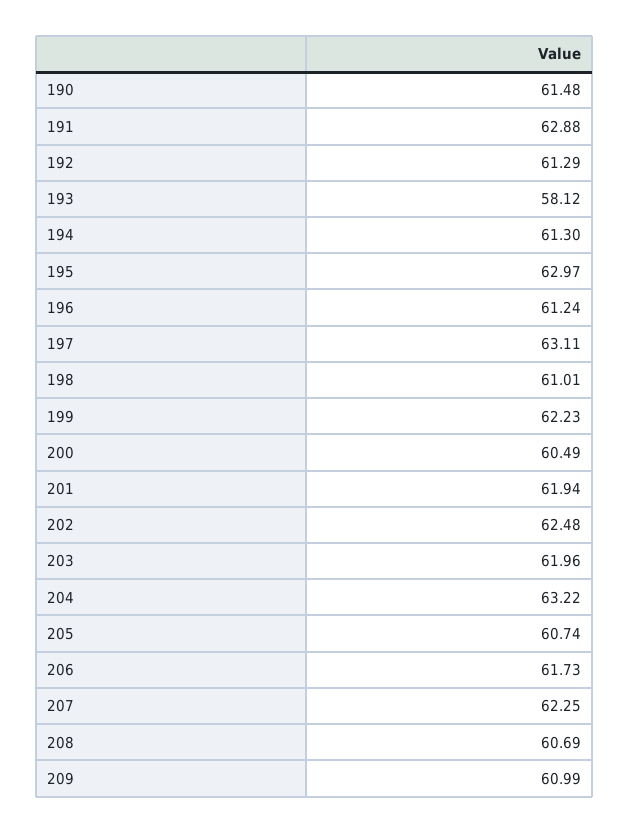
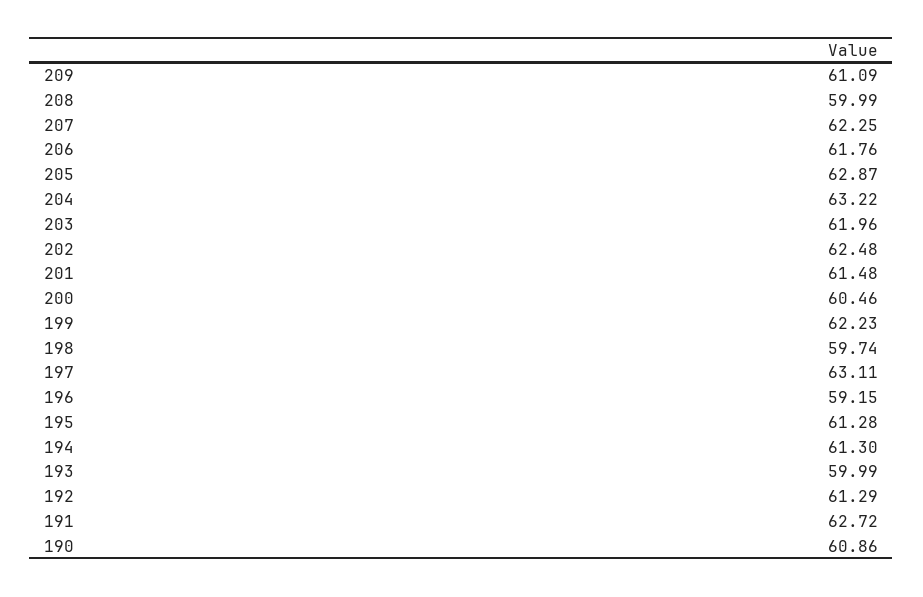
  {
-   "190": 61.48,
+   "190": 60.86,
-   "191": 62.88,
+   "191": 62.72,
    "192": 61.29,
-   "193": 58.12,
+   "193": 59.99,
    "194": 61.3,
-   "195": 62.97,
+   "195": 61.28,
-   "196": 61.24,
+   "196": 59.15,
    "197": 63.11,
-   "198": 61.01,
+   "198": 59.74,
    "199": 62.23,
-   "200": 60.49,
+   "200": 60.46,
-   "201": 61.94,
+   "201": 61.48,
    "202": 62.48,
    "203": 61.96,
    "204": 63.22,
-   "205": 60.74,
+   "205": 62.87,
-   "206": 61.73,
+   "206": 61.76,
    "207": 62.25,
-   "208": 60.69,
+   "208": 59.99,
-   "209": 60.99
+   "209": 61.09
  }

